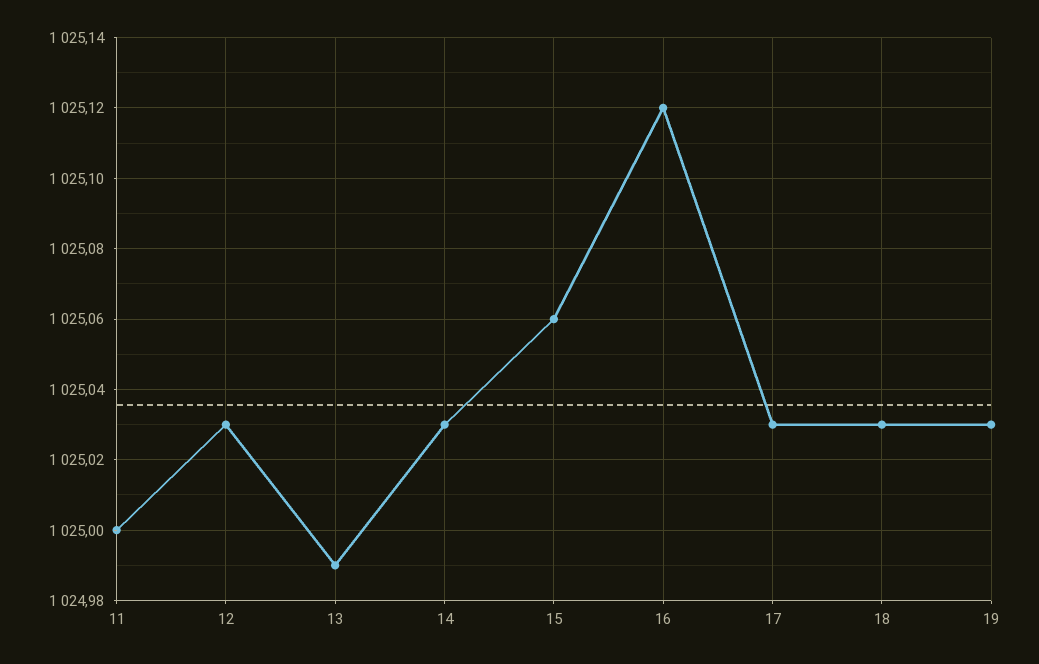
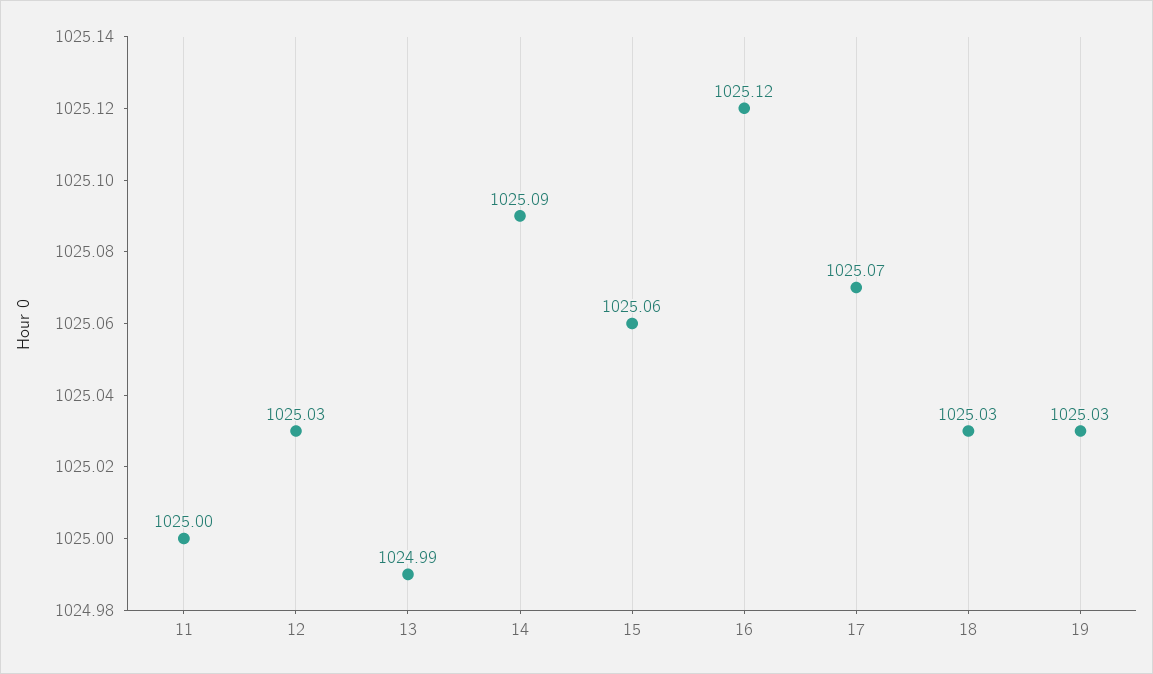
  {
    "11": 1025,
    "12": 1025.03,
    "13": 1024.99,
-   "14": 1025.03,
+   "14": 1025.09,
    "15": 1025.06,
    "16": 1025.12,
-   "17": 1025.03,
+   "17": 1025.07,
    "18": 1025.03,
    "19": 1025.03
  }

